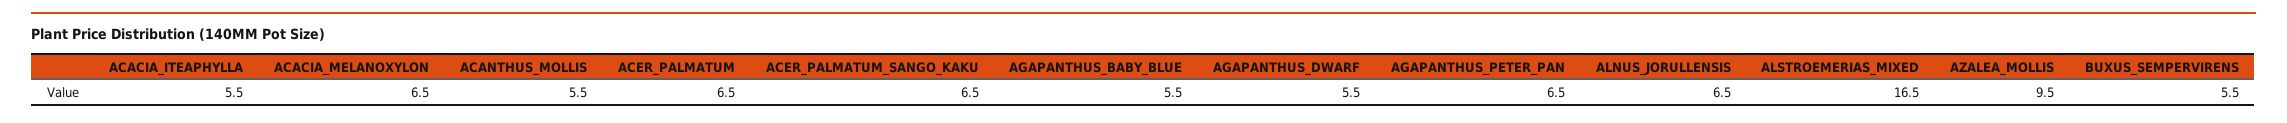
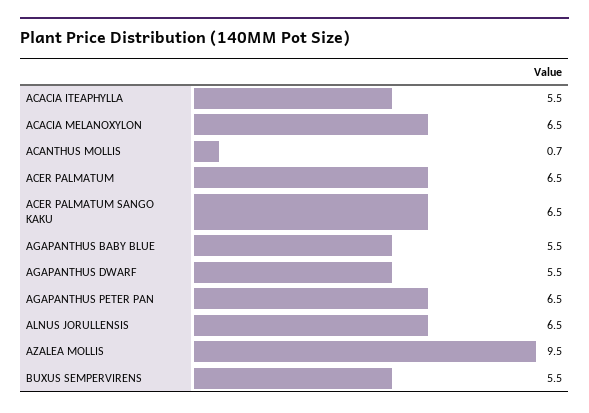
  {
    "ACACIA_ITEAPHYLLA": 5.5,
    "ACACIA_MELANOXYLON": 6.5,
-   "ACANTHUS_MOLLIS": 5.5,
+   "ACANTHUS_MOLLIS": 0.7,
    "ACER_PALMATUM": 6.5,
    "ACER_PALMATUM_SANGO_KAKU": 6.5,
    "AGAPANTHUS_BABY_BLUE": 5.5,
    "AGAPANTHUS_DWARF": 5.5,
    "AGAPANTHUS_PETER_PAN": 6.5,
    "ALNUS_JORULLENSIS": 6.5,
-   "ALSTROEMERIAS_MIXED": 16.5,
    "AZALEA_MOLLIS": 9.5,
    "BUXUS_SEMPERVIRENS": 5.5
  }

